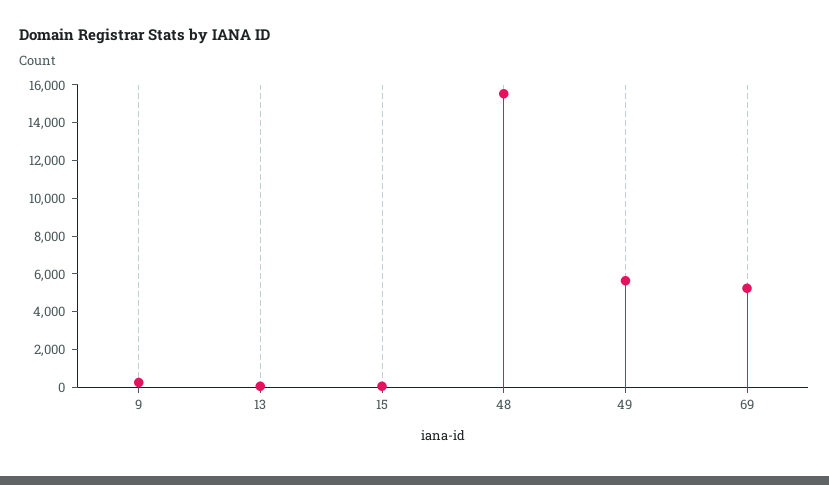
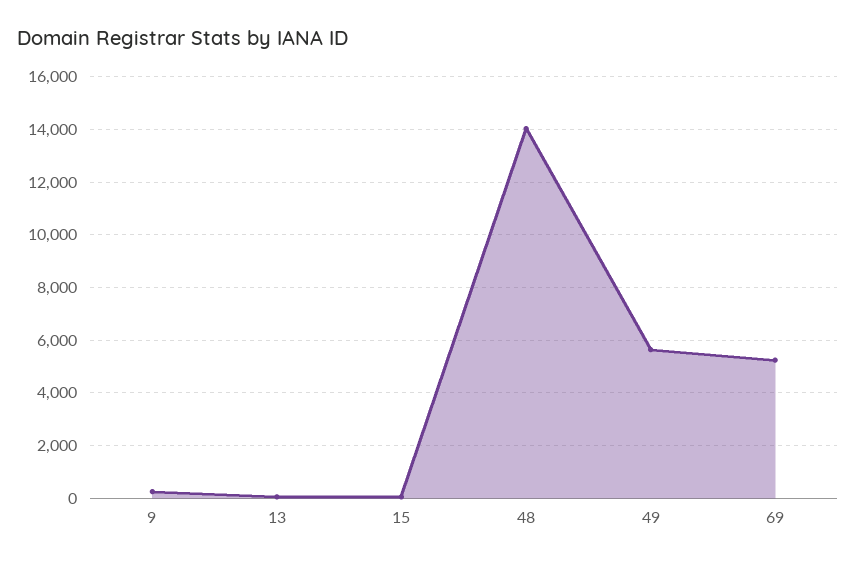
  {
    "9": 250,
    "13": 0,
    "15": 0,
-   "48": 15500,
+   "48": 14000,
    "49": 5750,
    "69": 5250
  }

